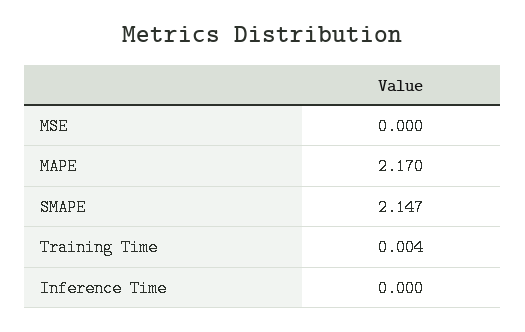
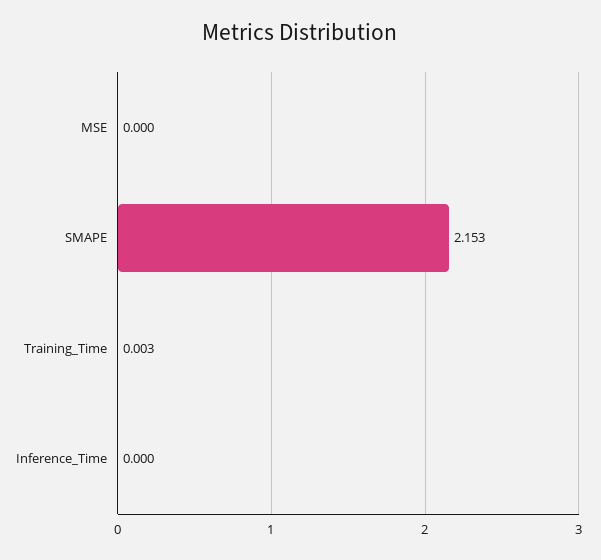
  {
    "MSE": 0,
-   "MAPE": 2.17,
-   "SMAPE": 2.147,
+   "SMAPE": 2.153,
-   "Training Time": 0.004,
+   "Training Time": 0.003,
    "Inference Time": 0
  }

